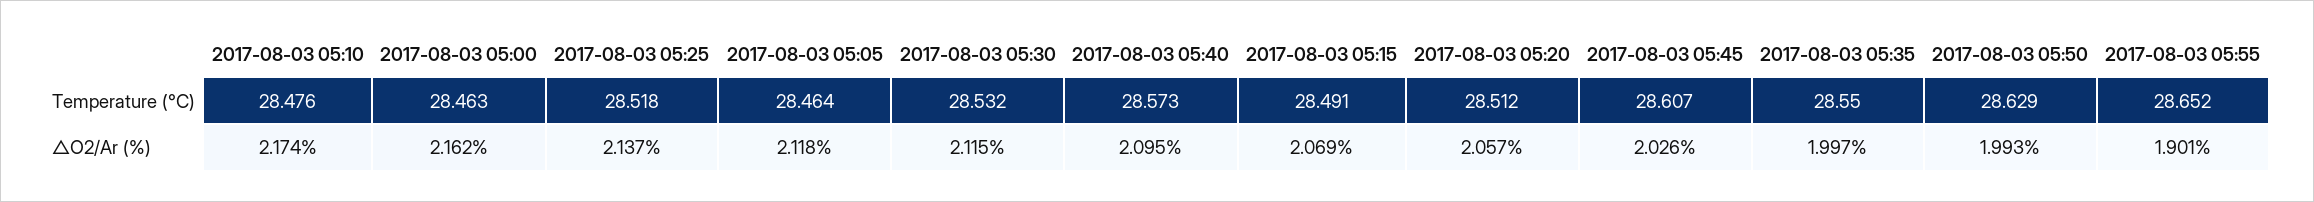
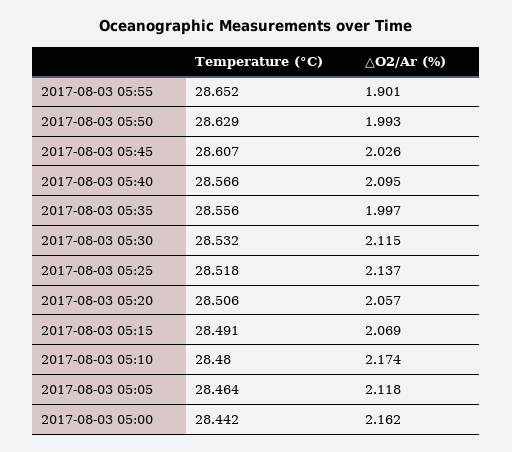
  {
    "2017-08-03 05:10": {
-     "Temperature (°C)": 28.476,
+     "Temperature (°C)": 28.48,
      "△O2/Ar (%)": 2.174
    },
    "2017-08-03 05:00": {
-     "Temperature (°C)": 28.463,
+     "Temperature (°C)": 28.442,
      "△O2/Ar (%)": 2.162
    },
    "2017-08-03 05:25": {
      "Temperature (°C)": 28.518,
      "△O2/Ar (%)": 2.137
    },
    "2017-08-03 05:05": {
      "Temperature (°C)": 28.464,
      "△O2/Ar (%)": 2.118
    },
    "2017-08-03 05:30": {
      "Temperature (°C)": 28.532,
      "△O2/Ar (%)": 2.115
    },
    "2017-08-03 05:40": {
-     "Temperature (°C)": 28.573,
+     "Temperature (°C)": 28.566,
      "△O2/Ar (%)": 2.095
    },
    "2017-08-03 05:15": {
      "Temperature (°C)": 28.491,
      "△O2/Ar (%)": 2.069
    },
    "2017-08-03 05:20": {
-     "Temperature (°C)": 28.512,
+     "Temperature (°C)": 28.506,
      "△O2/Ar (%)": 2.057
    },
    "2017-08-03 05:45": {
      "Temperature (°C)": 28.607,
      "△O2/Ar (%)": 2.026
    },
    "2017-08-03 05:35": {
-     "Temperature (°C)": 28.55,
+     "Temperature (°C)": 28.556,
      "△O2/Ar (%)": 1.997
    },
    "2017-08-03 05:50": {
      "Temperature (°C)": 28.629,
      "△O2/Ar (%)": 1.993
    },
    "2017-08-03 05:55": {
      "Temperature (°C)": 28.652,
      "△O2/Ar (%)": 1.901
    }
  }

